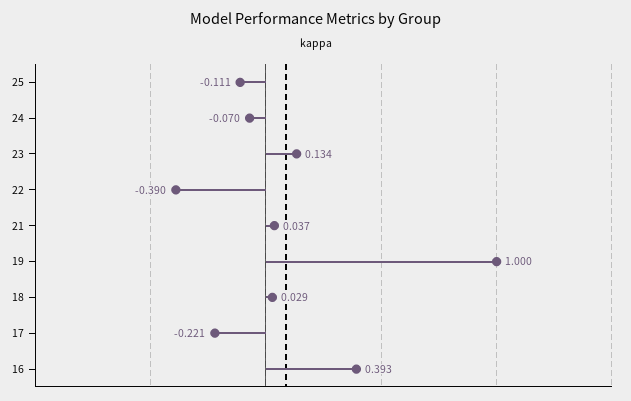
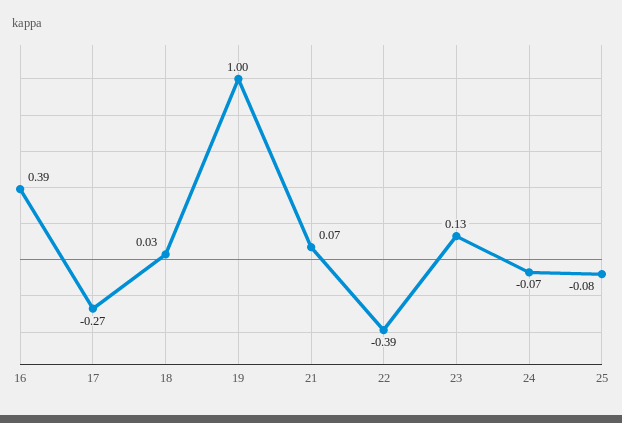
  {
-   "25": -0.111,
+   "25": -0.08,
    "24": -0.07,
    "23": 0.134,
    "22": -0.39,
-   "21": 0.037,
+   "21": 0.07,
    "19": 1,
    "18": 0.029,
-   "17": -0.221,
+   "17": -0.27,
    "16": 0.393
  }

